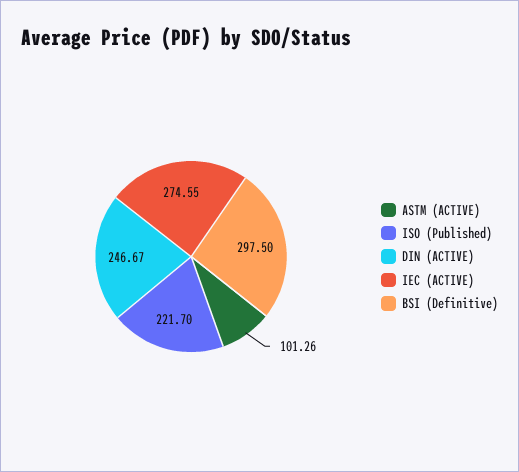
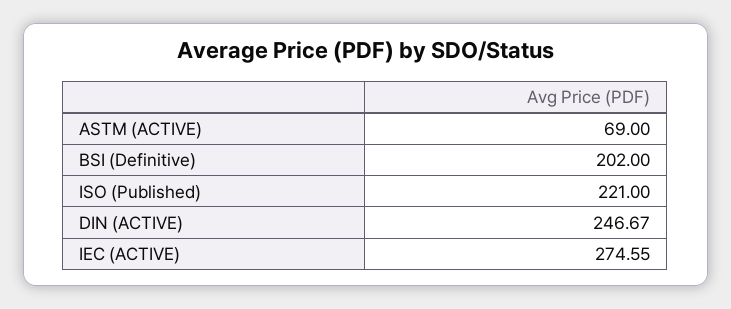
  {
-   "ASTM (ACTIVE)": 101.26,
+   "ASTM (ACTIVE)": 69,
-   "ISO (Published)": 221.7,
+   "ISO (Published)": 221,
    "DIN (ACTIVE)": 246.67,
    "IEC (ACTIVE)": 274.55,
-   "BSI (Definitive)": 297.5
+   "BSI (Definitive)": 202
  }

